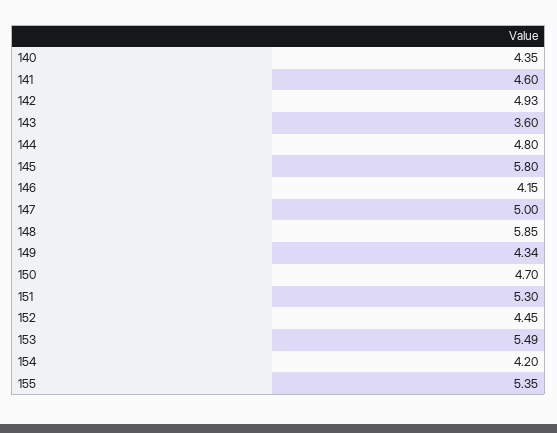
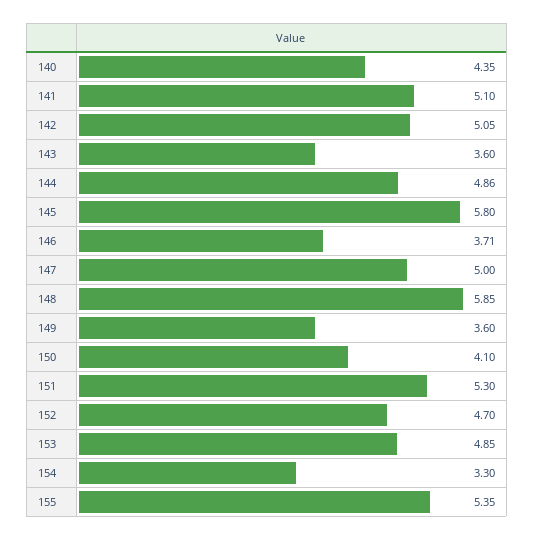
  {
    "140": 4.35,
-   "141": 4.6,
+   "141": 5.1,
-   "142": 4.93,
+   "142": 5.05,
    "143": 3.6,
-   "144": 4.8,
+   "144": 4.86,
    "145": 5.8,
-   "146": 4.15,
+   "146": 3.71,
    "147": 5,
    "148": 5.85,
-   "149": 4.34,
+   "149": 3.6,
-   "150": 4.7,
+   "150": 4.1,
    "151": 5.3,
-   "152": 4.45,
+   "152": 4.7,
-   "153": 5.49,
+   "153": 4.85,
-   "154": 4.2,
+   "154": 3.3,
    "155": 5.35
  }

